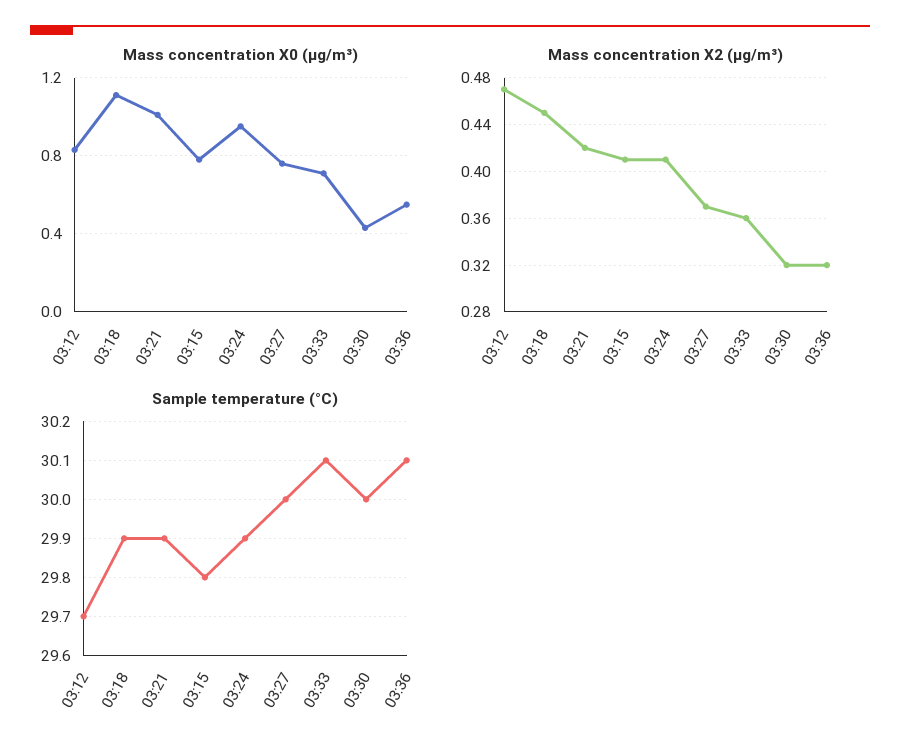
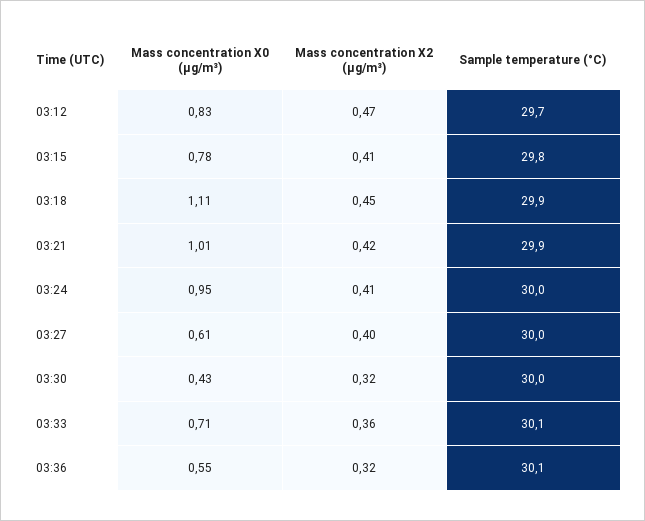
  {
    "Mass concentration X0 (μg/m³)": {
      "03:12": 0.83,
      "03:18": 1.11,
      "03:21": 1.01,
      "03:15": 0.78,
      "03:24": 0.95,
-     "03:27": 0.75,
+     "03:27": 0.61,
      "03:33": 0.71,
      "03:30": 0.43,
      "03:36": 0.55
    },
    "Mass concentration X2 (μg/m³)": {
      "03:12": 0.47,
      "03:18": 0.45,
      "03:21": 0.42,
      "03:15": 0.41,
      "03:24": 0.41,
-     "03:27": 0.37,
+     "03:27": 0.4,
      "03:33": 0.36,
      "03:30": 0.32,
      "03:36": 0.32
    },
    "Sample temperature (°C)": {
      "03:12": 29.7,
      "03:18": 29.9,
      "03:21": 29.9,
      "03:15": 29.8,
-     "03:24": 29.9,
+     "03:24": 30,
      "03:27": 30,
      "03:33": 30.1,
      "03:30": 30,
      "03:36": 30.1
    }
  }

